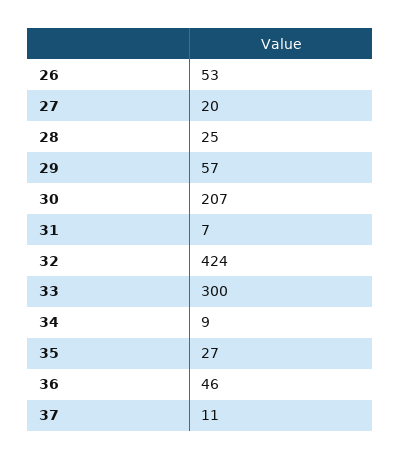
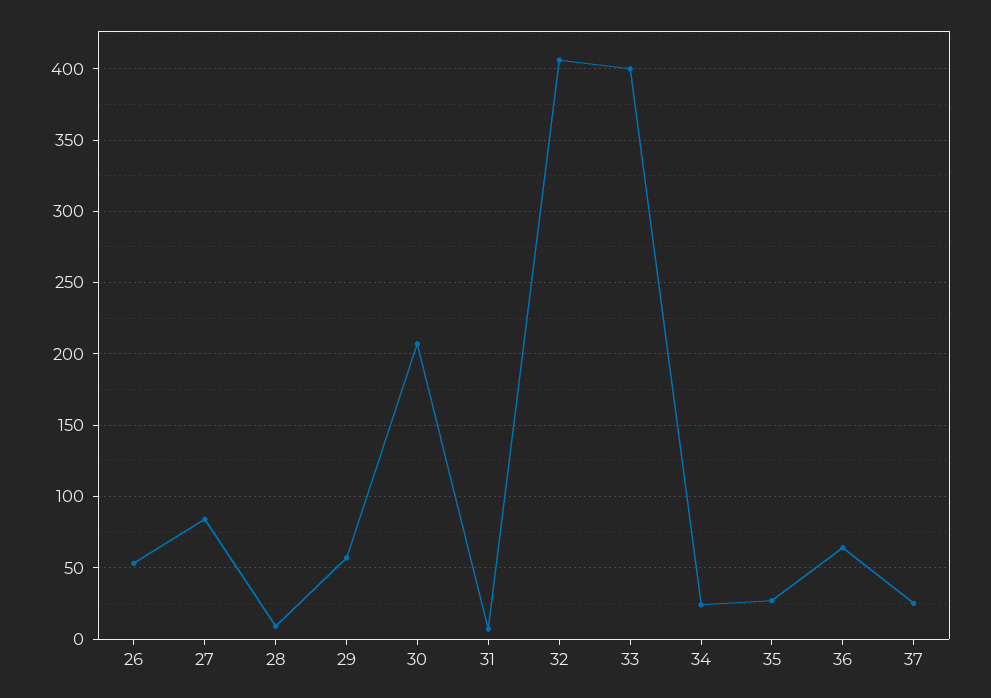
  {
    "26": 53,
-   "27": 20,
+   "27": 85,
-   "28": 25,
+   "28": 10,
    "29": 57,
    "30": 207,
    "31": 7,
-   "32": 424,
+   "32": 405,
-   "33": 300,
+   "33": 400,
-   "34": 9,
+   "34": 25,
    "35": 27,
-   "36": 46,
+   "36": 65,
-   "37": 11
+   "37": 25
  }

